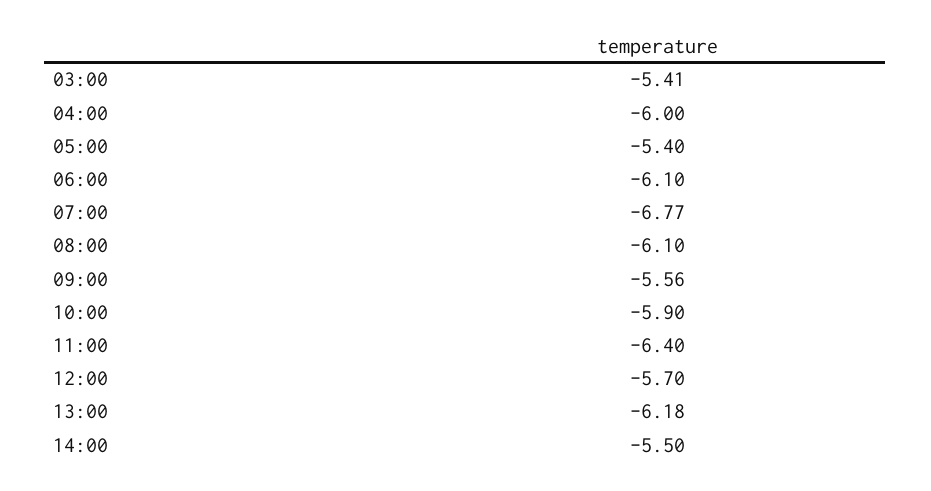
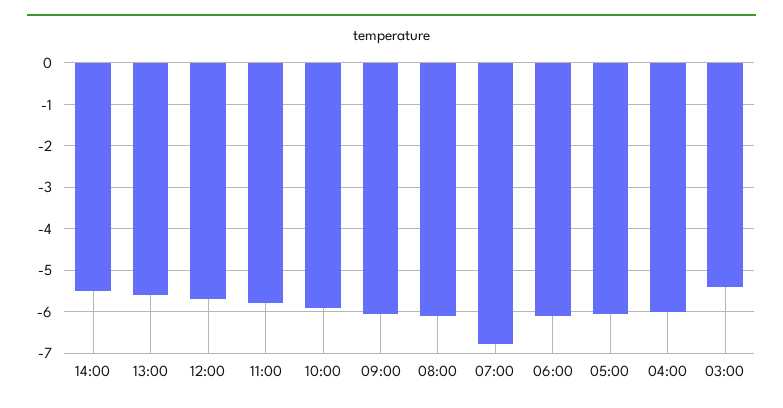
  {
    "03:00": -5.41,
    "04:00": -6,
-   "05:00": -5.4,
+   "05:00": -6,
    "06:00": -6.1,
    "07:00": -6.77,
    "08:00": -6.1,
-   "09:00": -5.56,
+   "09:00": -6,
    "10:00": -5.9,
-   "11:00": -6.4,
+   "11:00": -5.8,
    "12:00": -5.7,
-   "13:00": -6.18,
+   "13:00": -5.6,
    "14:00": -5.5
  }

